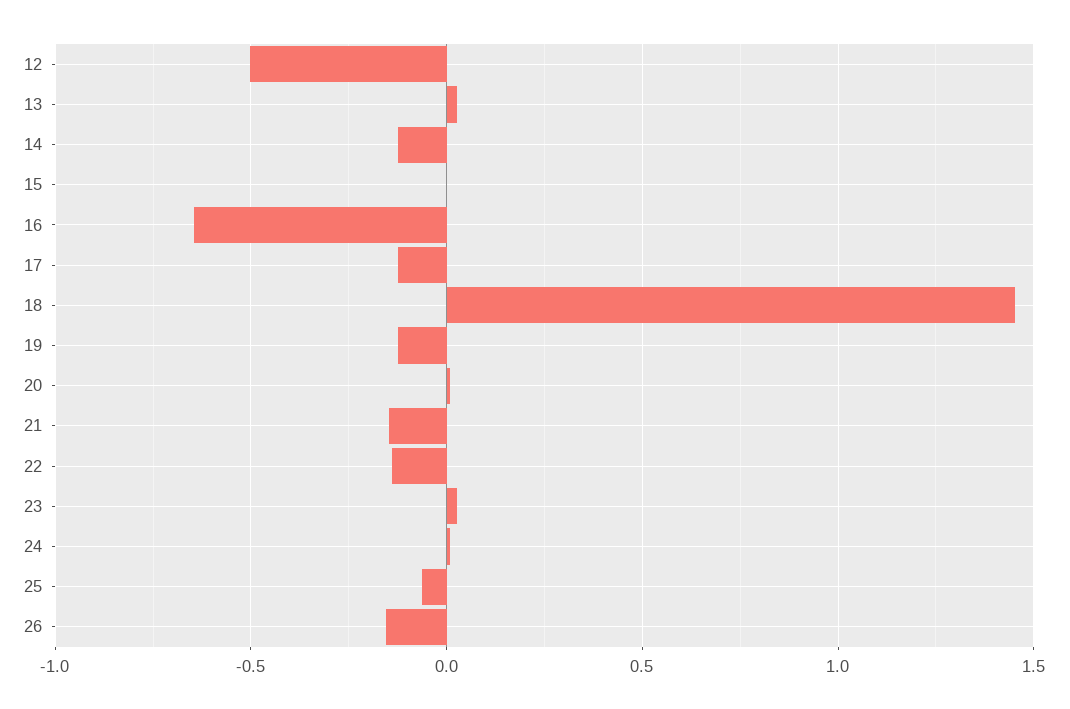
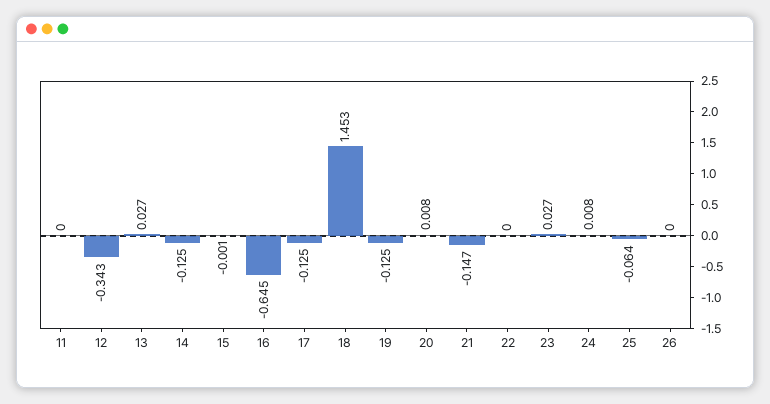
  {
-   "12": -0.5,
+   "12": -0.343,
    "13": 0.027,
    "14": -0.125,
    "15": -0.001,
    "16": -0.645,
    "17": -0.125,
    "18": 1.453,
    "19": -0.125,
    "20": 0.008,
    "21": -0.147,
-   "22": -0.15,
+   "22": 0,
    "23": 0.027,
    "24": 0.008,
    "25": -0.064,
-   "26": -0.15
+   "26": 0,
+   "11": 0
  }

